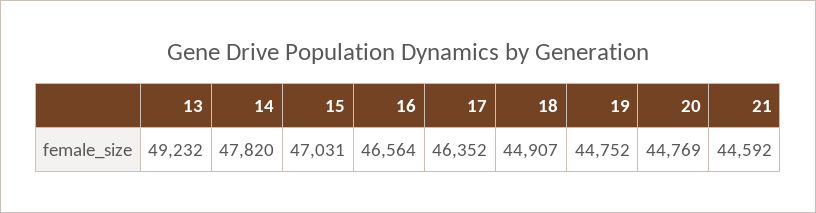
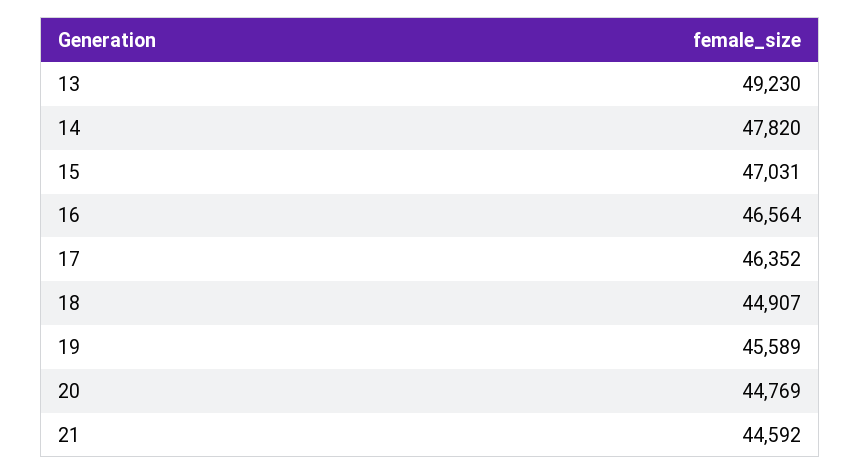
  {
-   "13": 49232,
+   "13": 49230,
    "14": 47820,
    "15": 47031,
    "16": 46564,
    "17": 46352,
    "18": 44907,
-   "19": 44752,
+   "19": 45589,
    "20": 44769,
    "21": 44592
  }

